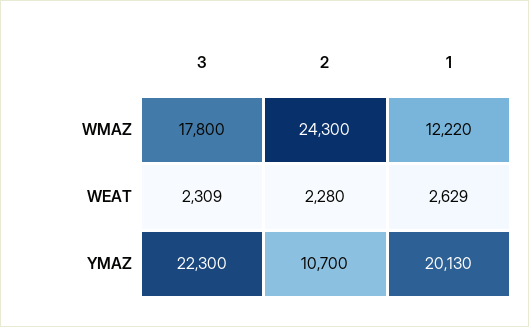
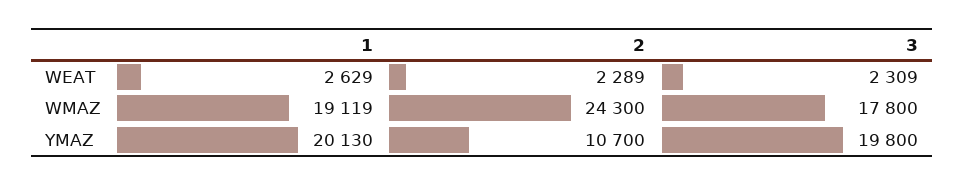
  {
    "3": {
      "WMAZ": 17800,
      "WEAT": 2309,
-     "YMAZ": 22300
+     "YMAZ": 19800
    },
    "2": {
      "WMAZ": 24300,
-     "WEAT": 2280,
+     "WEAT": 2289,
      "YMAZ": 10700
    },
    "1": {
-     "WMAZ": 12220,
+     "WMAZ": 19119,
      "WEAT": 2629,
      "YMAZ": 20130
    }
  }

